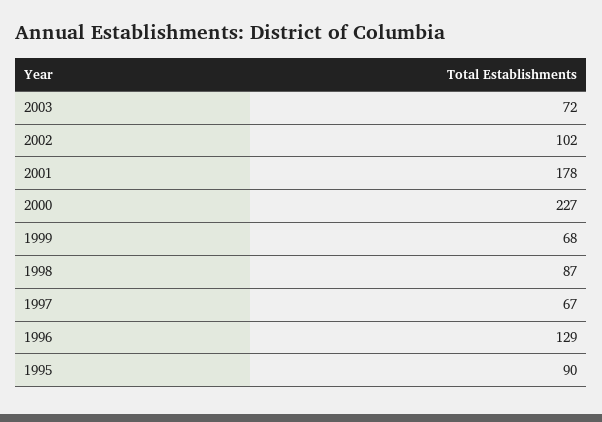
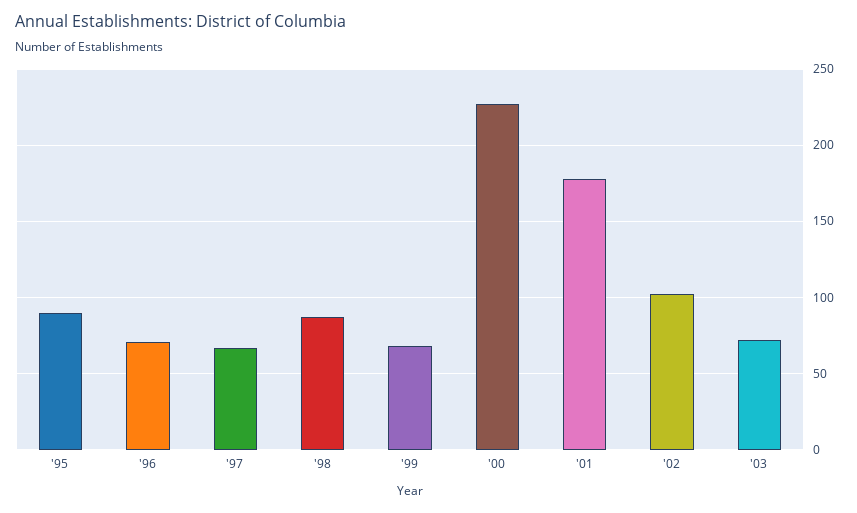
  {
    "2003": 72,
    "2002": 102,
    "2001": 178,
    "2000": 227,
    "1999": 68,
    "1998": 87,
    "1997": 67,
-   "1996": 129,
+   "1996": 70,
    "1995": 90
  }

